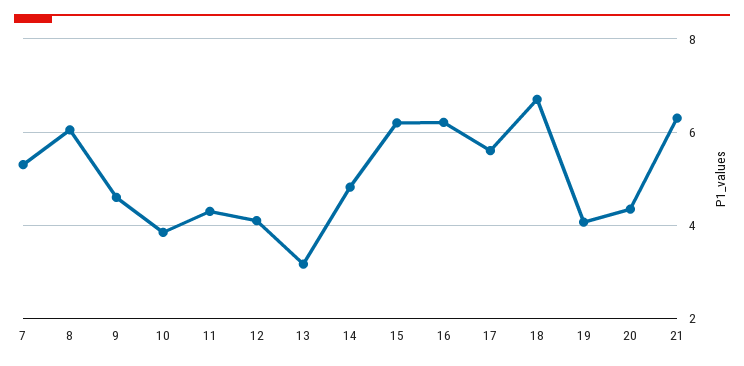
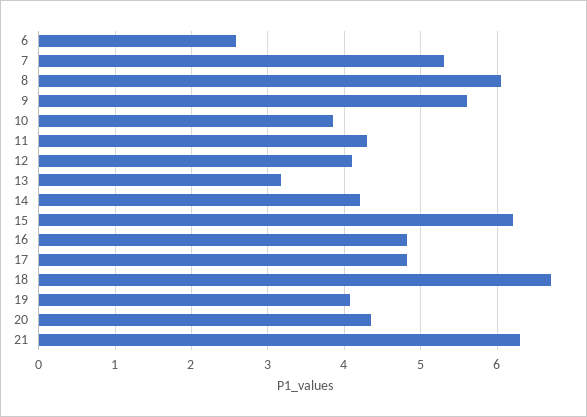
  {
    "7": 5.3,
    "8": 6.1,
-   "9": 4.6,
+   "9": 5.6,
    "10": 3.9,
    "11": 4.3,
    "12": 4.1,
    "13": 3.2,
-   "14": 4.8,
+   "14": 4.2,
    "15": 6.2,
-   "16": 6.2,
+   "16": 4.8,
-   "17": 5.6,
+   "17": 4.8,
    "18": 6.7,
    "19": 4.1,
    "20": 4.4,
-   "21": 6.3
+   "21": 6.3,
+   "6": 2.6
  }

